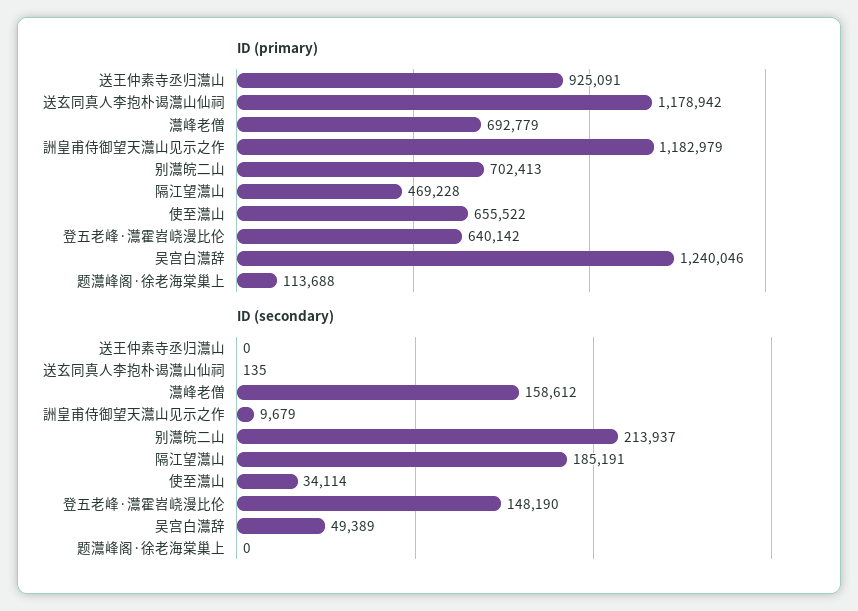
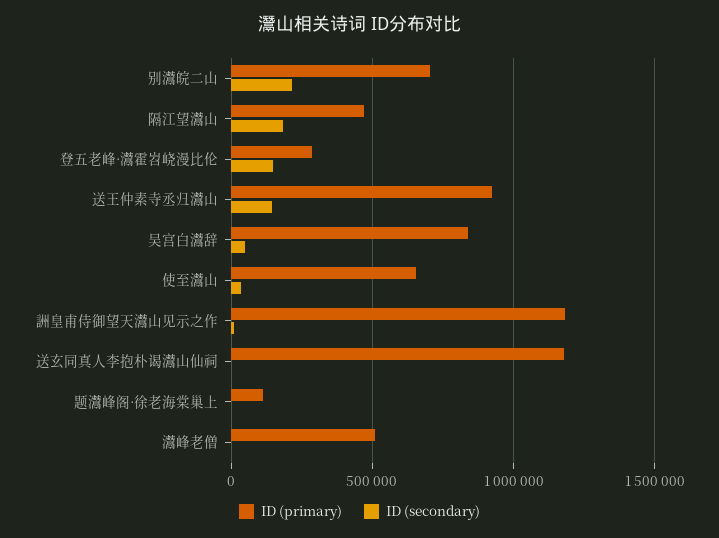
  {
    "ID (primary)": {
      "送王仲素寺丞归灊山": 925091,
      "送玄同真人李抱朴谒灊山仙祠": 1178942,
-     "灊峰老僧": 692779,
+     "灊峰老僧": 500000,
      "詶皇甫侍御望天灊山见示之作": 1182979,
      "别灊皖二山": 702413,
      "隔江望灊山": 469228,
      "使至灊山": 655522,
-     "登五老峰·灊霍岧峣漫比伦": 640142,
+     "登五老峰·灊霍岧峣漫比伦": 300000,
-     "吴宫白灊辞": 1240046,
+     "吴宫白灊辞": 850000,
      "题灊峰阁·徐老海棠巢上": 113688
    },
    "ID (secondary)": {
-     "送王仲素寺丞归灊山": 0,
+     "送王仲素寺丞归灊山": 150000,
      "送玄同真人李抱朴谒灊山仙祠": 135,
-     "灊峰老僧": 158612,
+     "灊峰老僧": 0,
      "詶皇甫侍御望天灊山见示之作": 9679,
      "别灊皖二山": 213937,
      "隔江望灊山": 185191,
      "使至灊山": 34114,
      "登五老峰·灊霍岧峣漫比伦": 148190,
      "吴宫白灊辞": 49389,
      "题灊峰阁·徐老海棠巢上": 0
    }
  }

